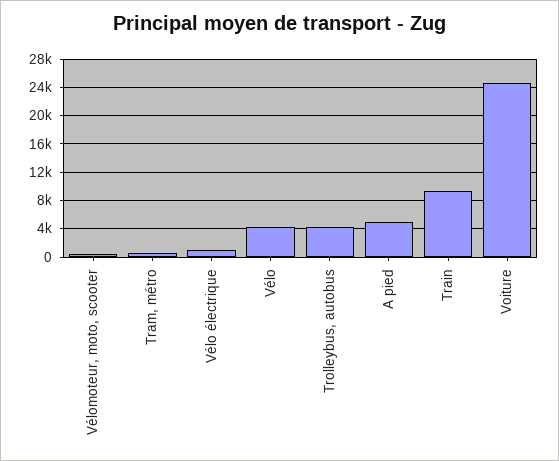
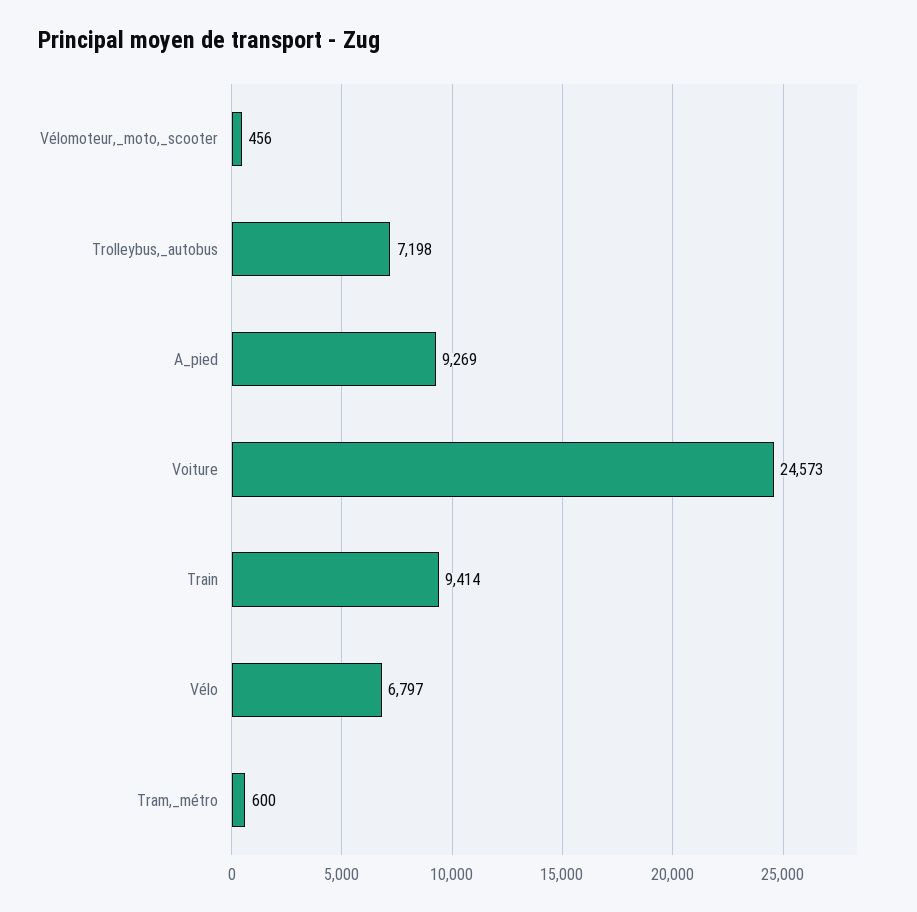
  {
    "Vélomoteur, moto, scooter": 456,
    "Tram, métro": 600,
-   "Vélo électrique": 1000,
-   "Vélo": 4000,
+   "Vélo": 6797,
-   "Trolleybus, autobus": 4000,
+   "Trolleybus, autobus": 7198,
-   "A pied": 5000,
+   "A pied": 9269,
    "Train": 9414,
    "Voiture": 24573
  }

